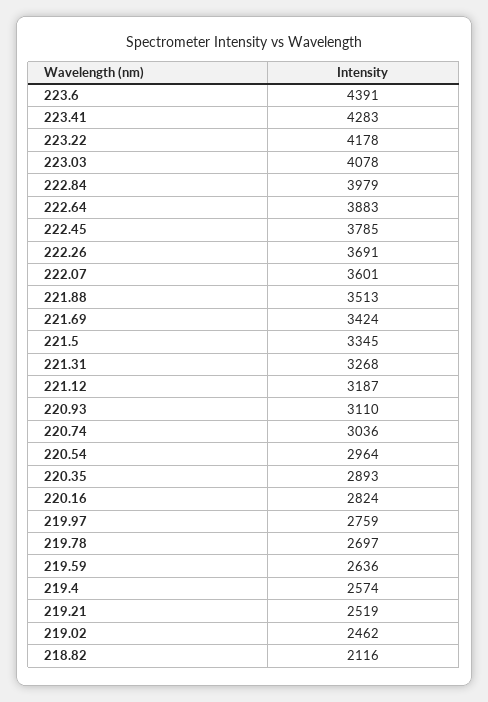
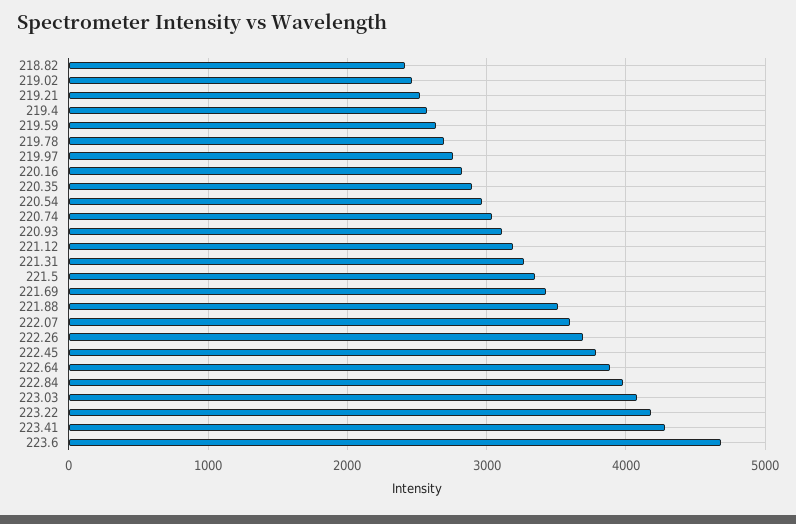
  {
-   "223.6": 4391,
+   "223.6": 4700,
    "223.41": 4283,
    "223.22": 4178,
    "223.03": 4078,
    "222.84": 3979,
    "222.64": 3883,
    "222.45": 3785,
    "222.26": 3691,
    "222.07": 3601,
    "221.88": 3513,
    "221.69": 3424,
    "221.5": 3345,
    "221.31": 3268,
    "221.12": 3187,
    "220.93": 3110,
    "220.74": 3036,
    "220.54": 2964,
    "220.35": 2893,
    "220.16": 2824,
    "219.97": 2759,
    "219.78": 2697,
    "219.59": 2636,
    "219.4": 2574,
    "219.21": 2519,
    "219.02": 2462,
-   "218.82": 2116
+   "218.82": 2400
  }

